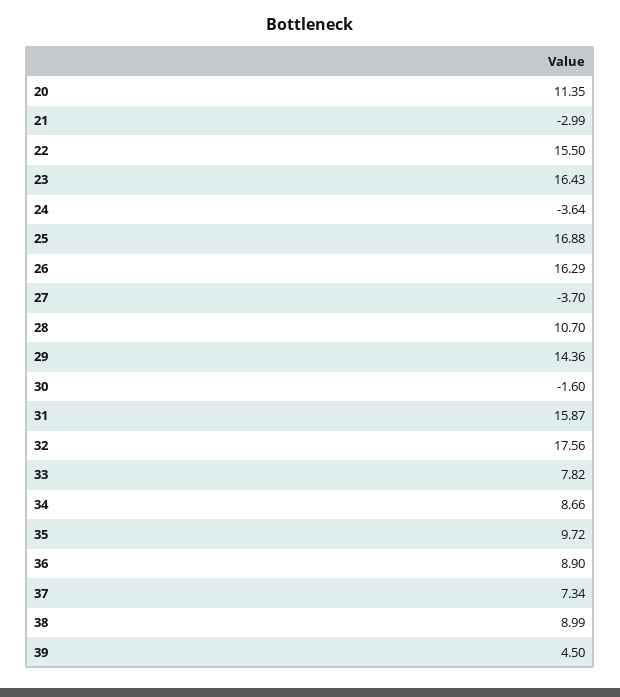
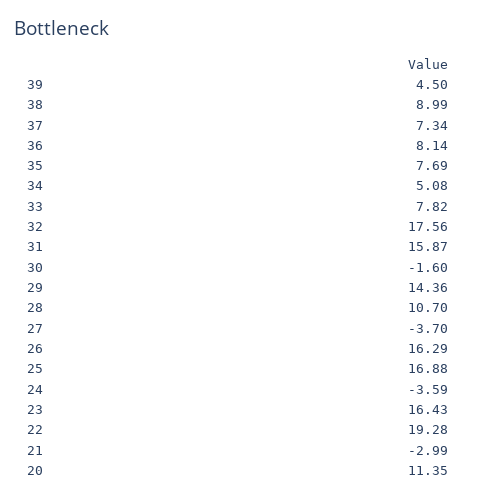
  {
    "20": 11.35,
    "21": -2.99,
-   "22": 15.5,
+   "22": 19.28,
    "23": 16.43,
-   "24": -3.64,
+   "24": -3.59,
    "25": 16.88,
    "26": 16.29,
    "27": -3.7,
    "28": 10.7,
    "29": 14.36,
    "30": -1.6,
    "31": 15.87,
    "32": 17.56,
    "33": 7.82,
-   "34": 8.66,
+   "34": 5.08,
-   "35": 9.72,
+   "35": 7.69,
-   "36": 8.9,
+   "36": 8.14,
    "37": 7.34,
    "38": 8.99,
    "39": 4.5
  }

